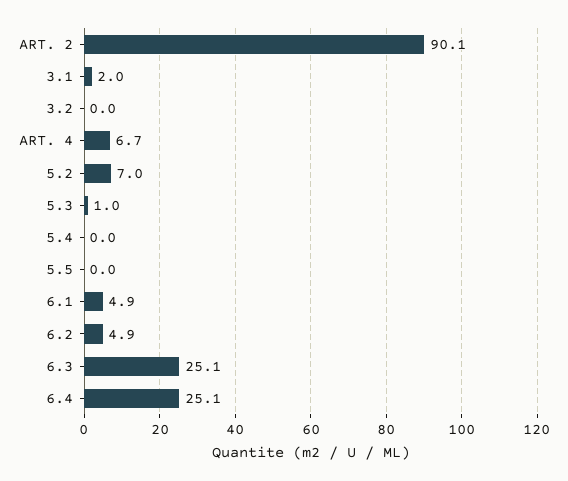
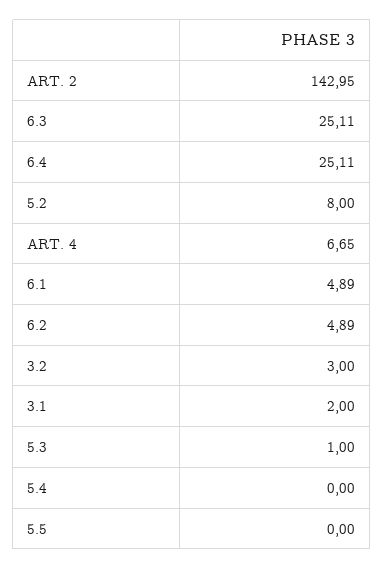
  {
-   "ART. 2": 90.1,
+   "ART. 2": 142.95,
    "3.1": 2,
-   "3.2": 0,
+   "3.2": 3,
    "ART. 4": 6.65,
-   "5.2": 7,
+   "5.2": 8,
    "5.3": 1,
    "5.4": 0,
    "5.5": 0,
    "6.1": 4.89,
    "6.2": 4.89,
    "6.3": 25.11,
    "6.4": 25.11
  }

